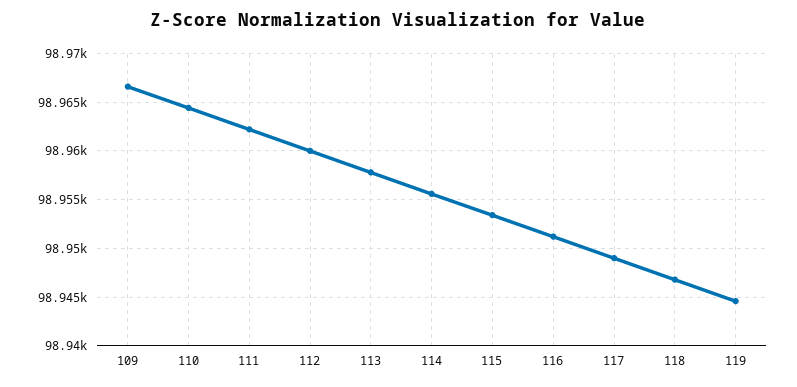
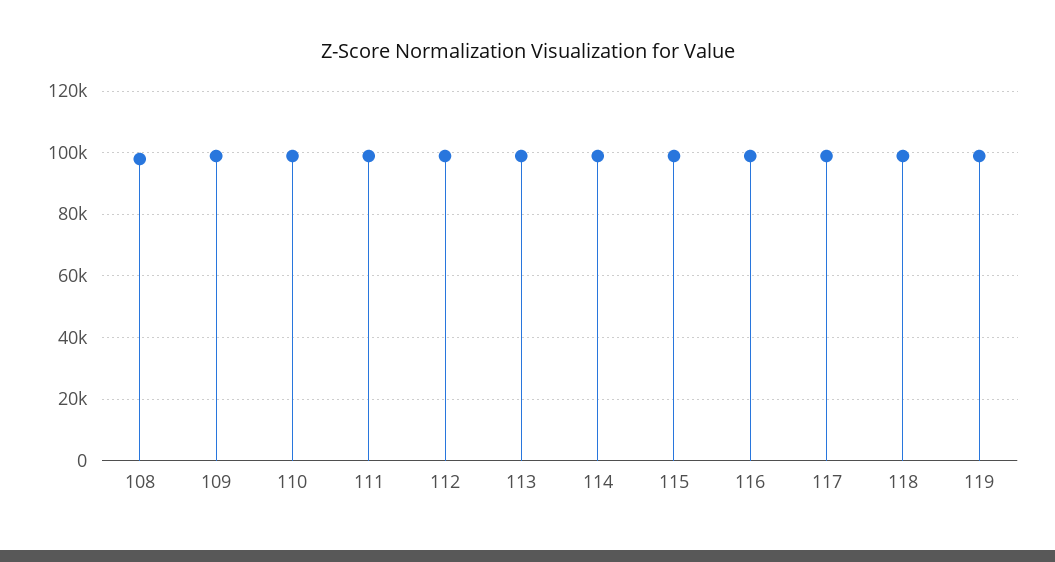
  {
    "109": 98967,
    "110": 98964,
    "111": 98962,
    "112": 98960,
    "113": 98958,
    "114": 98956,
    "115": 98953,
    "116": 98951,
    "117": 98949,
    "118": 98947,
-   "119": 98945
+   "119": 98945,
+   "108": 98000
  }

